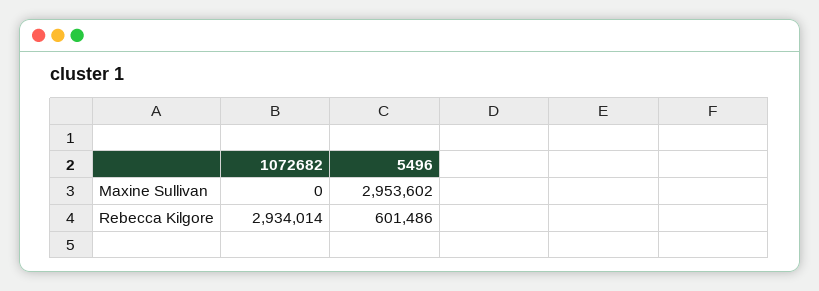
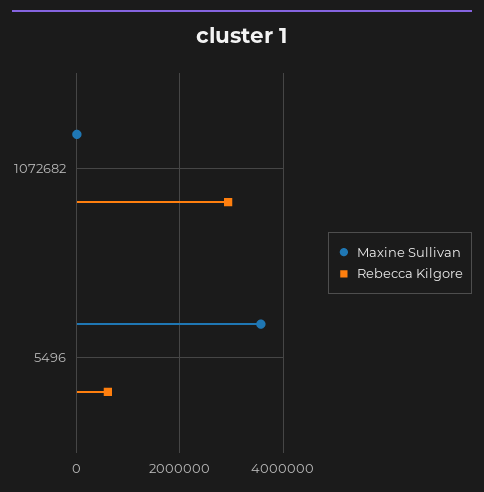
  {
    "Maxine Sullivan": {
      "1072682": 0,
-     "5496": 2953602
+     "5496": 3600000
    },
    "Rebecca Kilgore": {
      "1072682": 2934014,
      "5496": 601486
    }
  }

